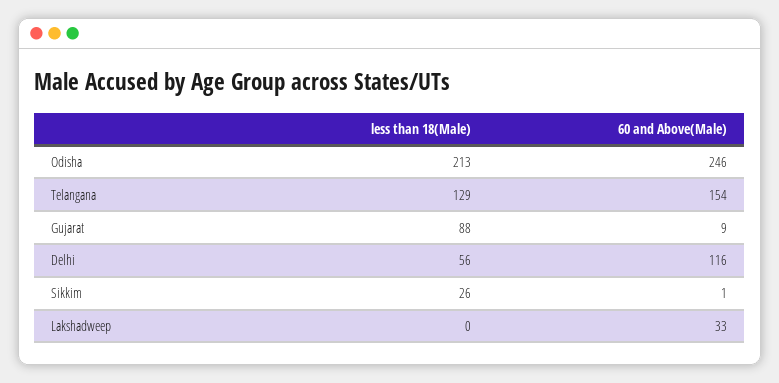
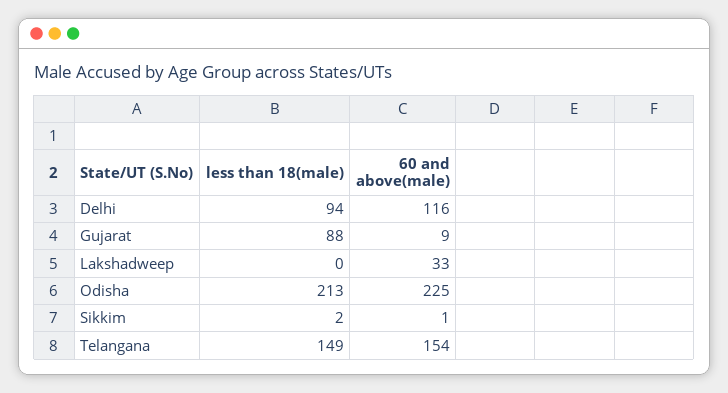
  {
    "less than 18(Male)": {
      "Odisha": 213,
-     "Telangana": 129,
+     "Telangana": 149,
      "Gujarat": 88,
-     "Delhi": 56,
+     "Delhi": 94,
-     "Sikkim": 26,
+     "Sikkim": 2,
      "Lakshadweep": 0
    },
    "60 and Above(Male)": {
-     "Odisha": 246,
+     "Odisha": 225,
      "Telangana": 154,
      "Gujarat": 9,
      "Delhi": 116,
      "Sikkim": 1,
      "Lakshadweep": 33
    }
  }

